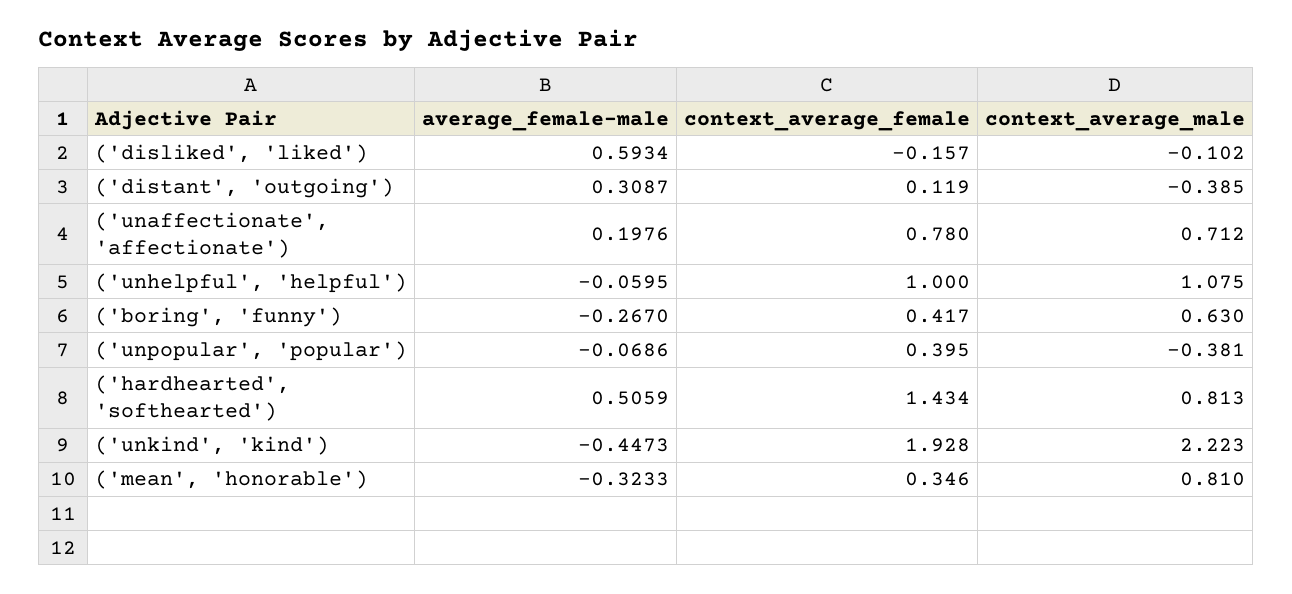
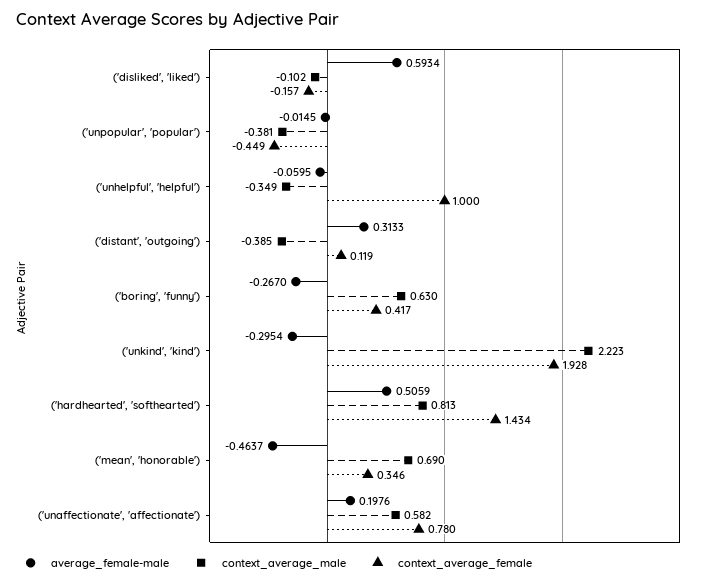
  {
    "average_female-male": {
      "('disliked', 'liked')": 0.5934,
-     "('distant', 'outgoing')": 0.3087,
+     "('distant', 'outgoing')": 0.3133,
      "('unaffectionate', 'affectionate')": 0.1976,
      "('unhelpful', 'helpful')": -0.0595,
      "('boring', 'funny')": -0.267,
-     "('unpopular', 'popular')": -0.0686,
+     "('unpopular', 'popular')": -0.0145,
      "('hardhearted', 'softhearted')": 0.5059,
-     "('unkind', 'kind')": -0.4473,
+     "('unkind', 'kind')": -0.2954,
-     "('mean', 'honorable')": -0.3233
+     "('mean', 'honorable')": -0.4637
    },
    "context_average_female": {
      "('disliked', 'liked')": -0.157,
      "('distant', 'outgoing')": 0.119,
      "('unaffectionate', 'affectionate')": 0.78,
      "('unhelpful', 'helpful')": 1,
      "('boring', 'funny')": 0.417,
-     "('unpopular', 'popular')": 0.395,
+     "('unpopular', 'popular')": -0.449,
      "('hardhearted', 'softhearted')": 1.434,
      "('unkind', 'kind')": 1.928,
      "('mean', 'honorable')": 0.346
    },
    "context_average_male": {
      "('disliked', 'liked')": -0.102,
      "('distant', 'outgoing')": -0.385,
-     "('unaffectionate', 'affectionate')": 0.712,
+     "('unaffectionate', 'affectionate')": 0.582,
-     "('unhelpful', 'helpful')": 1.075,
+     "('unhelpful', 'helpful')": -0.349,
      "('boring', 'funny')": 0.63,
      "('unpopular', 'popular')": -0.381,
      "('hardhearted', 'softhearted')": 0.813,
      "('unkind', 'kind')": 2.223,
-     "('mean', 'honorable')": 0.81
+     "('mean', 'honorable')": 0.69
    }
  }

